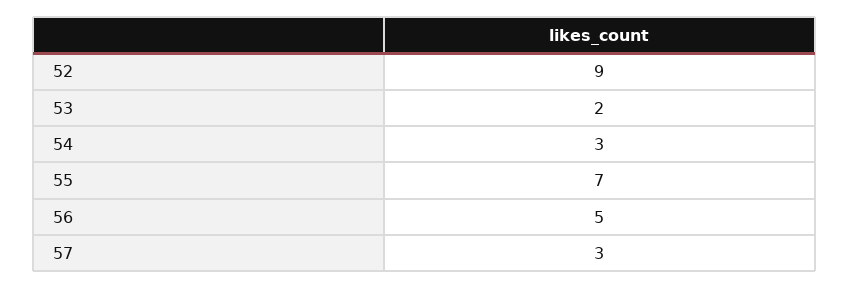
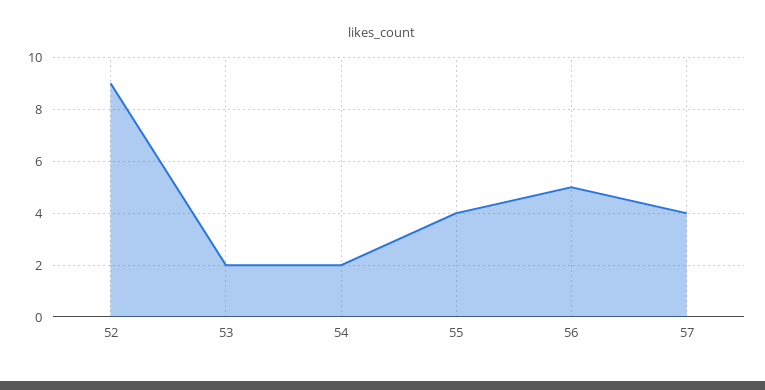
  {
    "52": 9,
    "53": 2,
-   "54": 3,
+   "54": 2,
-   "55": 7,
+   "55": 4,
    "56": 5,
-   "57": 3
+   "57": 4
  }

